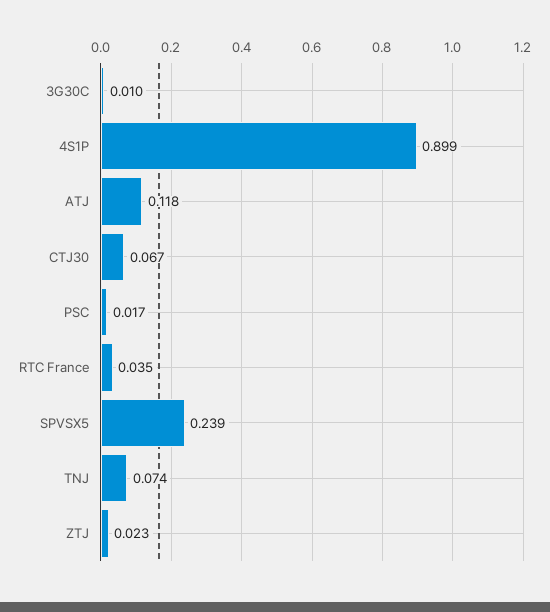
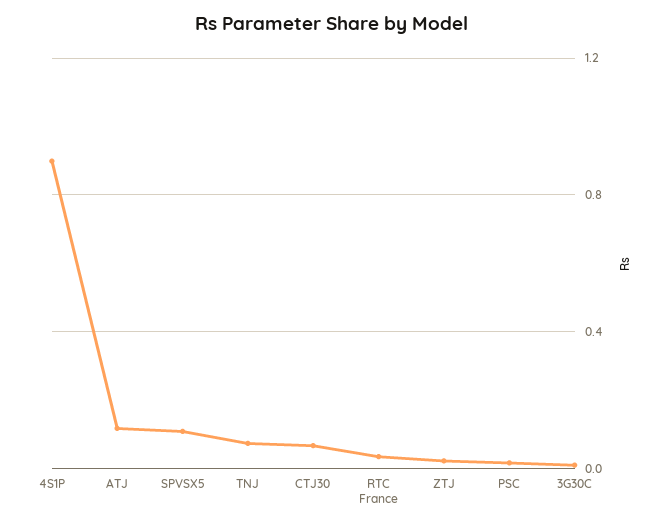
  {
    "3G30C": 0.01,
    "4S1P": 0.899,
    "ATJ": 0.118,
    "CTJ30": 0.067,
    "PSC": 0.017,
    "RTC France": 0.035,
-   "SPVSX5": 0.239,
+   "SPVSX5": 0.1,
    "TNJ": 0.074,
    "ZTJ": 0.023
  }

